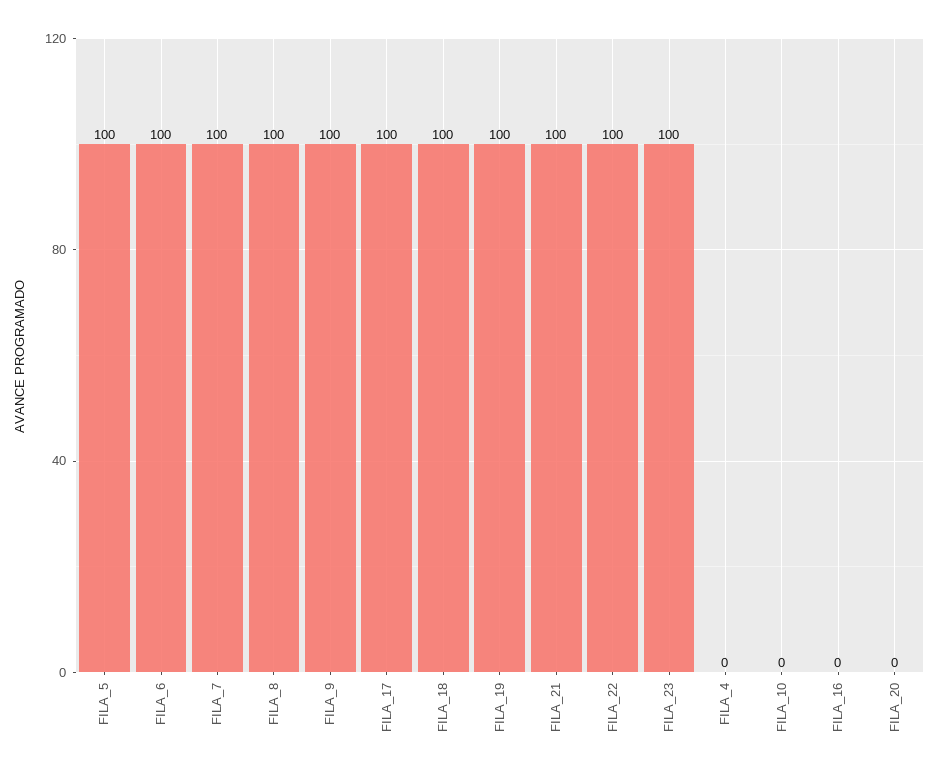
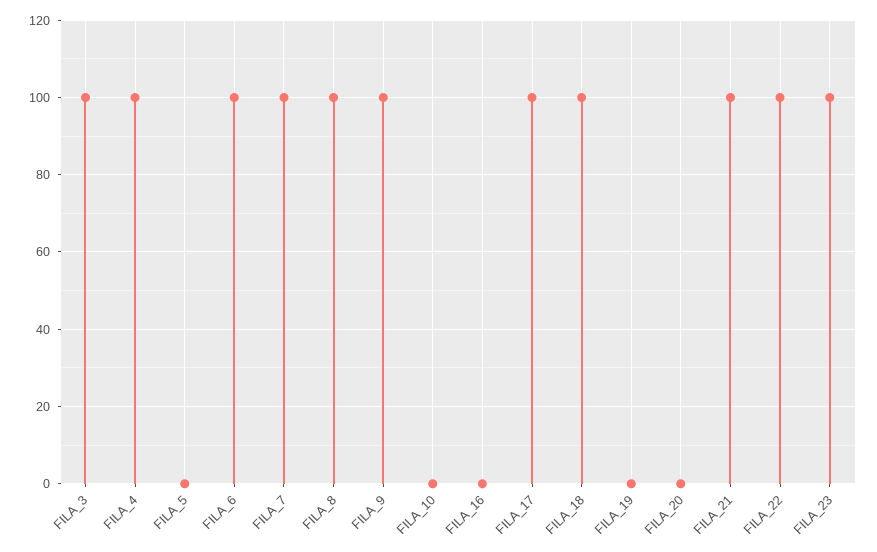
  {
-   "FILA_5": 100,
+   "FILA_5": 0,
    "FILA_6": 100,
    "FILA_7": 100,
    "FILA_8": 100,
    "FILA_9": 100,
    "FILA_17": 100,
    "FILA_18": 100,
-   "FILA_19": 100,
+   "FILA_19": 0,
    "FILA_21": 100,
    "FILA_22": 100,
    "FILA_23": 100,
-   "FILA_4": 0,
+   "FILA_4": 100,
    "FILA_10": 0,
    "FILA_16": 0,
-   "FILA_20": 0
+   "FILA_20": 0,
+   "FILA_3": 100
  }

